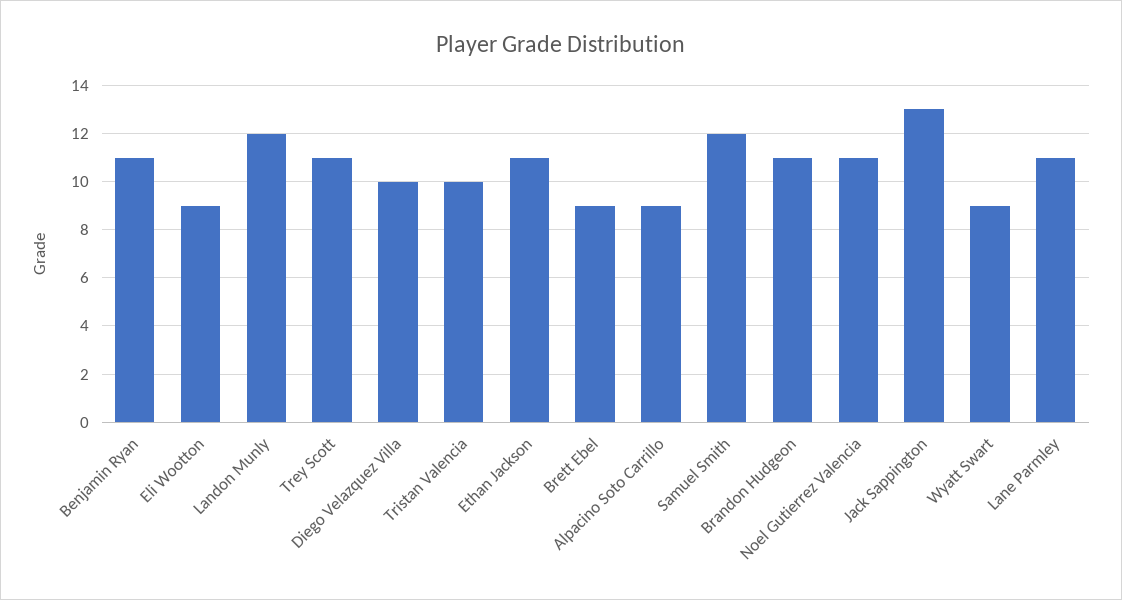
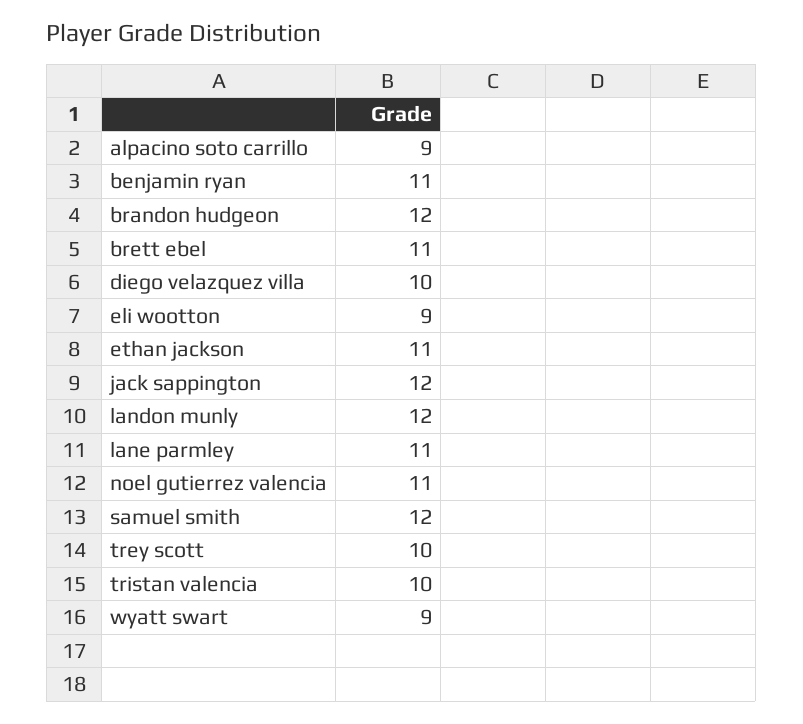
  {
    "Benjamin Ryan": 11,
    "Eli Wootton": 9,
    "Landon Munly": 12,
-   "Trey Scott": 11,
+   "Trey Scott": 10,
    "Diego Velazquez Villa": 10,
    "Tristan Valencia": 10,
    "Ethan Jackson": 11,
-   "Brett Ebel": 9,
+   "Brett Ebel": 11,
    "Alpacino Soto Carrillo": 9,
    "Samuel Smith": 12,
-   "Brandon Hudgeon": 11,
+   "Brandon Hudgeon": 12,
    "Noel Gutierrez Valencia": 11,
-   "Jack Sappington": 13,
+   "Jack Sappington": 12,
    "Wyatt Swart": 9,
    "Lane Parmley": 11
  }

